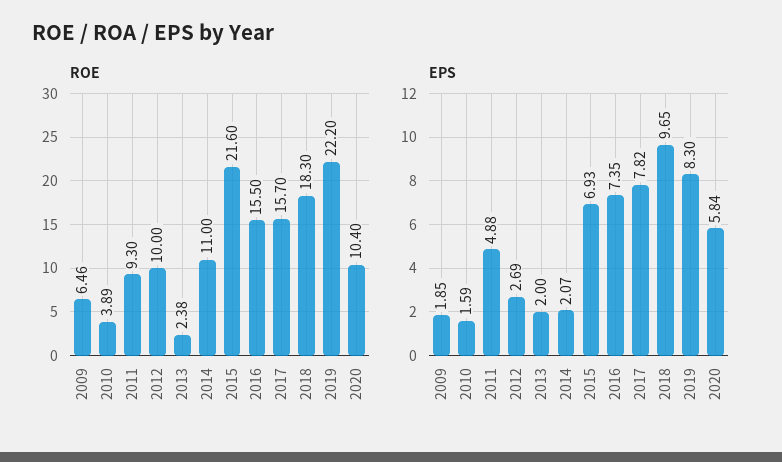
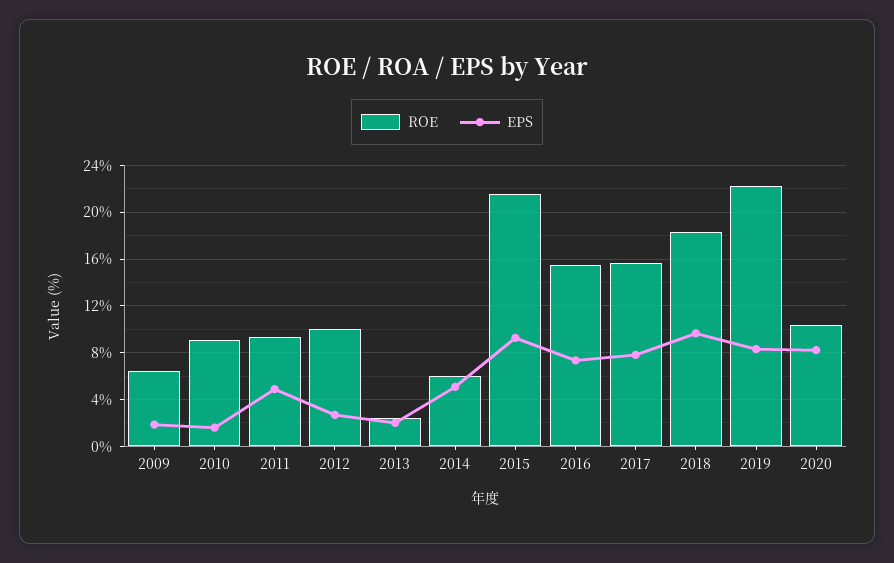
  {
    "ROE": {
      "2009": 6.46,
-     "2010": 3.89,
+     "2010": 9,
      "2011": 9.3,
      "2012": 10,
      "2013": 2.38,
-     "2014": 11,
+     "2014": 6,
      "2015": 21.6,
      "2016": 15.5,
      "2017": 15.7,
      "2018": 18.3,
      "2019": 22.2,
      "2020": 10.4
    },
    "EPS": {
      "2009": 1.85,
      "2010": 1.59,
      "2011": 4.88,
      "2012": 2.69,
      "2013": 2,
-     "2014": 2.07,
+     "2014": 5,
-     "2015": 6.93,
+     "2015": 9,
      "2016": 7.35,
      "2017": 7.82,
      "2018": 9.65,
      "2019": 8.3,
-     "2020": 5.84
+     "2020": 8
    }
  }

